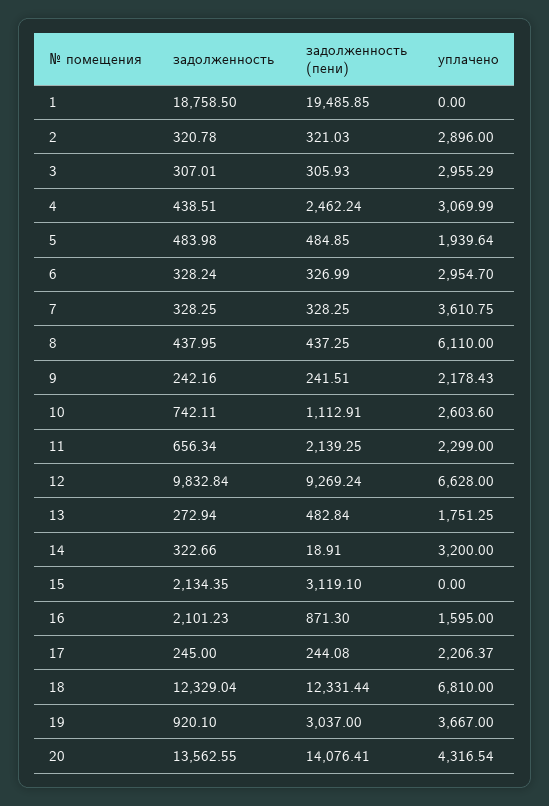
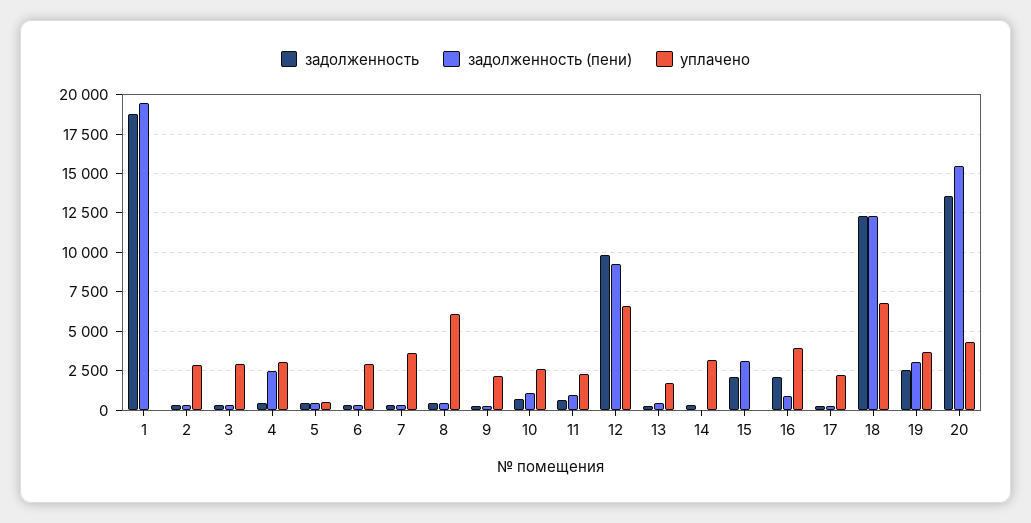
  {
    "задолженность": {
      "1": 18758.5,
      "2": 320.78,
      "3": 307.01,
      "4": 438.51,
      "5": 483.98,
      "6": 328.24,
      "7": 328.25,
      "8": 437.95,
      "9": 242.16,
      "10": 742.11,
      "11": 656.34,
      "12": 9832.84,
      "13": 272.94,
      "14": 322.66,
      "15": 2134.35,
      "16": 2101.23,
      "17": 245,
      "18": 12329.04,
-     "19": 920.1,
+     "19": 2500,
      "20": 13562.55
    },
    "задолженность (пени)": {
      "1": 19485.85,
      "2": 321.03,
      "3": 305.93,
      "4": 2462.24,
      "5": 484.85,
      "6": 326.99,
      "7": 328.25,
      "8": 437.25,
      "9": 241.51,
      "10": 1112.91,
-     "11": 2139.25,
+     "11": 1000,
      "12": 9269.24,
      "13": 482.84,
      "14": 18.91,
      "15": 3119.1,
      "16": 871.3,
      "17": 244.08,
      "18": 12331.44,
      "19": 3037,
-     "20": 14076.41
+     "20": 15500
    },
    "уплачено": {
      "1": 0,
      "2": 2896,
      "3": 2955.29,
      "4": 3069.99,
-     "5": 1939.64,
+     "5": 500,
      "6": 2954.7,
      "7": 3610.75,
      "8": 6110,
      "9": 2178.43,
      "10": 2603.6,
      "11": 2299,
      "12": 6628,
      "13": 1751.25,
      "14": 3200,
      "15": 0,
-     "16": 1595,
+     "16": 4000,
      "17": 2206.37,
      "18": 6810,
      "19": 3667,
      "20": 4316.54
    }
  }

